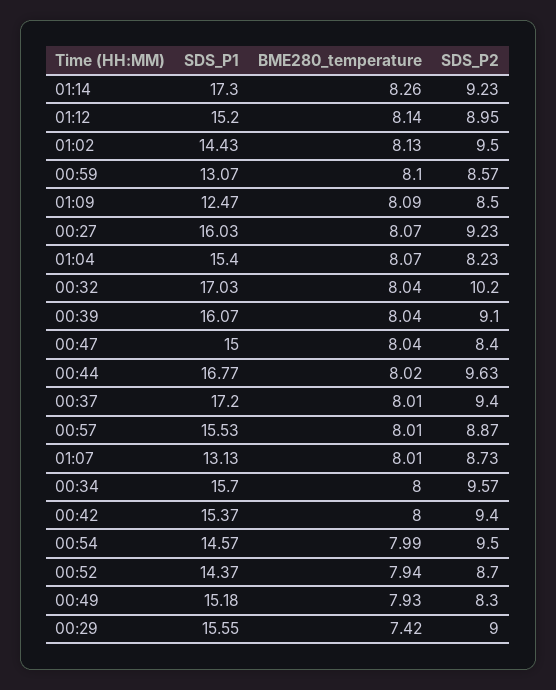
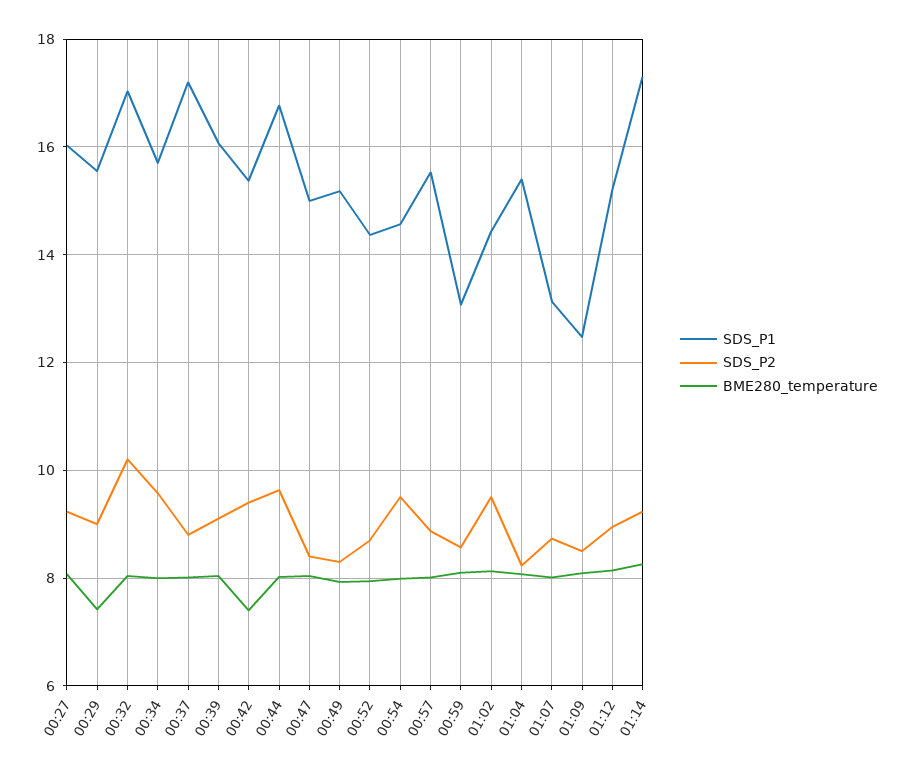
  {
    "SDS_P1": {
      "01:14": 17.3,
      "01:12": 15.2,
      "01:02": 14.43,
      "00:59": 13.07,
      "01:09": 12.47,
      "00:27": 16.03,
      "01:04": 15.4,
      "00:32": 17.03,
      "00:39": 16.07,
      "00:47": 15,
      "00:44": 16.77,
      "00:37": 17.2,
      "00:57": 15.53,
      "01:07": 13.13,
      "00:34": 15.7,
      "00:42": 15.37,
      "00:54": 14.57,
      "00:52": 14.37,
      "00:49": 15.18,
      "00:29": 15.55
    },
    "BME280_temperature": {
      "01:14": 8.26,
      "01:12": 8.14,
      "01:02": 8.13,
      "00:59": 8.1,
      "01:09": 8.09,
      "00:27": 8.07,
      "01:04": 8.07,
      "00:32": 8.04,
      "00:39": 8.04,
      "00:47": 8.04,
      "00:44": 8.02,
      "00:37": 8.01,
      "00:57": 8.01,
      "01:07": 8.01,
      "00:34": 8,
-     "00:42": 8,
+     "00:42": 7.4,
      "00:54": 7.99,
      "00:52": 7.94,
      "00:49": 7.93,
      "00:29": 7.42
    },
    "SDS_P2": {
      "01:14": 9.23,
      "01:12": 8.95,
      "01:02": 9.5,
      "00:59": 8.57,
      "01:09": 8.5,
      "00:27": 9.23,
      "01:04": 8.23,
      "00:32": 10.2,
      "00:39": 9.1,
      "00:47": 8.4,
      "00:44": 9.63,
-     "00:37": 9.4,
+     "00:37": 8.8,
      "00:57": 8.87,
      "01:07": 8.73,
      "00:34": 9.57,
      "00:42": 9.4,
      "00:54": 9.5,
      "00:52": 8.7,
      "00:49": 8.3,
      "00:29": 9
    }
  }

